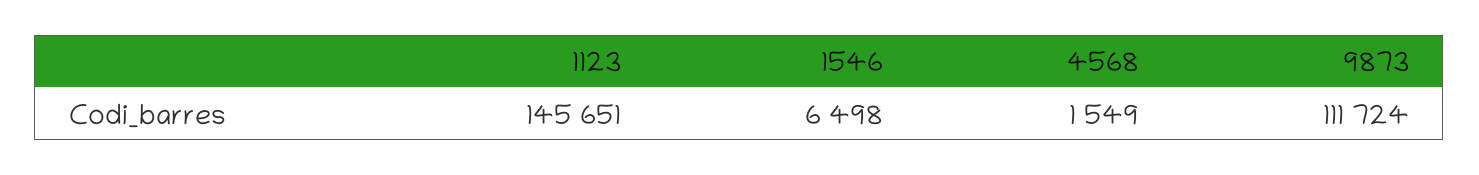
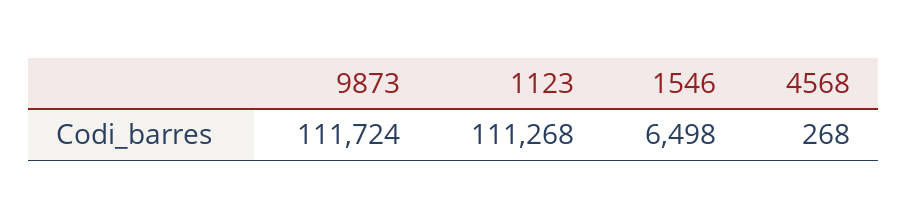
  {
-   "1123": 145651,
+   "1123": 111268,
    "1546": 6498,
-   "4568": 1549,
+   "4568": 268,
    "9873": 111724
  }

